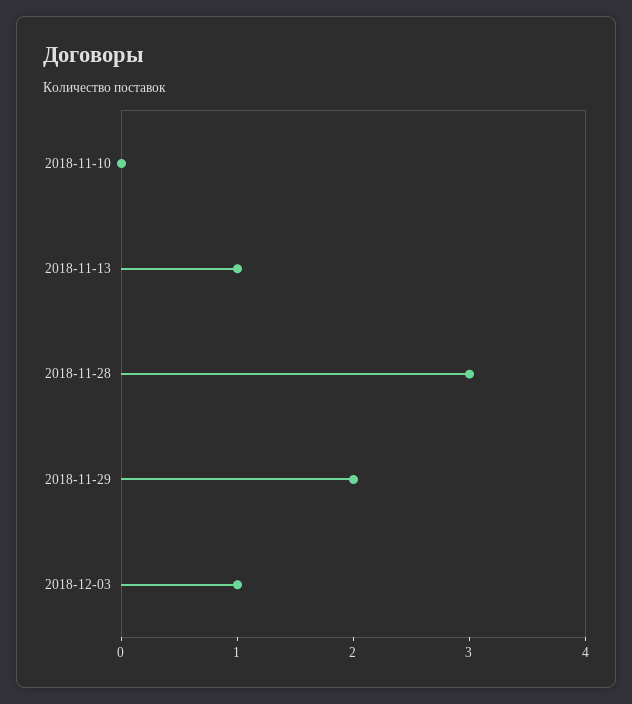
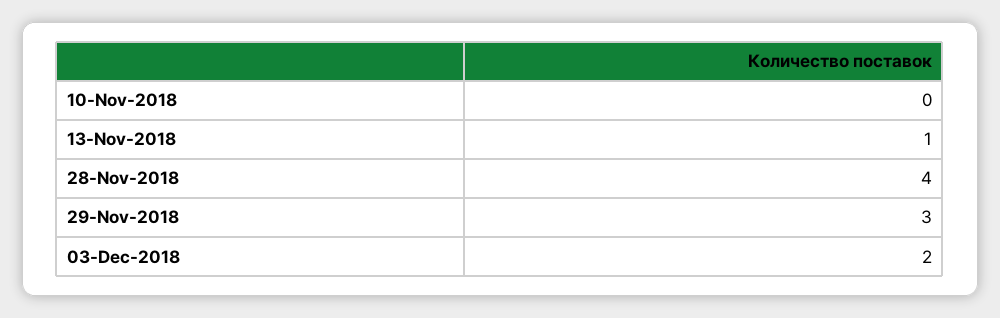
  {
    "2018-11-10": 0,
    "2018-11-13": 1,
-   "2018-11-28": 3,
+   "2018-11-28": 4,
-   "2018-11-29": 2,
+   "2018-11-29": 3,
-   "2018-12-03": 1
+   "2018-12-03": 2
  }

